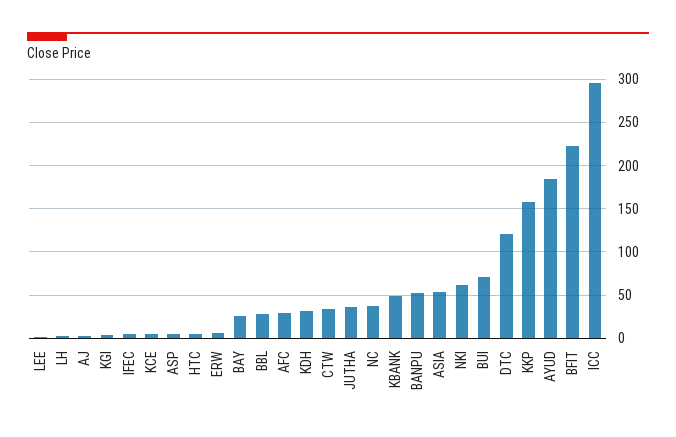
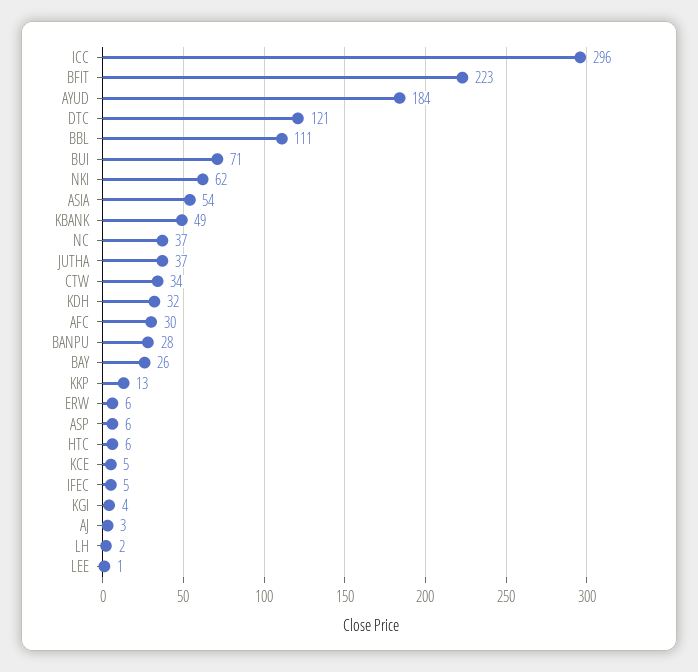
  {
    "LEE": 1,
    "LH": 2,
    "AJ": 3,
    "KGI": 4,
    "IFEC": 5,
    "KCE": 5,
    "ASP": 6,
    "HTC": 6,
    "ERW": 6,
    "BAY": 26,
-   "BBL": 30,
+   "BBL": 111,
    "AFC": 30,
    "KDH": 32,
    "CTW": 34,
    "JUTHA": 37,
    "NC": 37,
    "KBANK": 49,
-   "BANPU": 50,
+   "BANPU": 28,
    "ASIA": 54,
    "NKI": 62,
    "BUI": 71,
    "DTC": 121,
-   "KKP": 160,
+   "KKP": 13,
    "AYUD": 184,
    "BFIT": 223,
    "ICC": 296
  }

